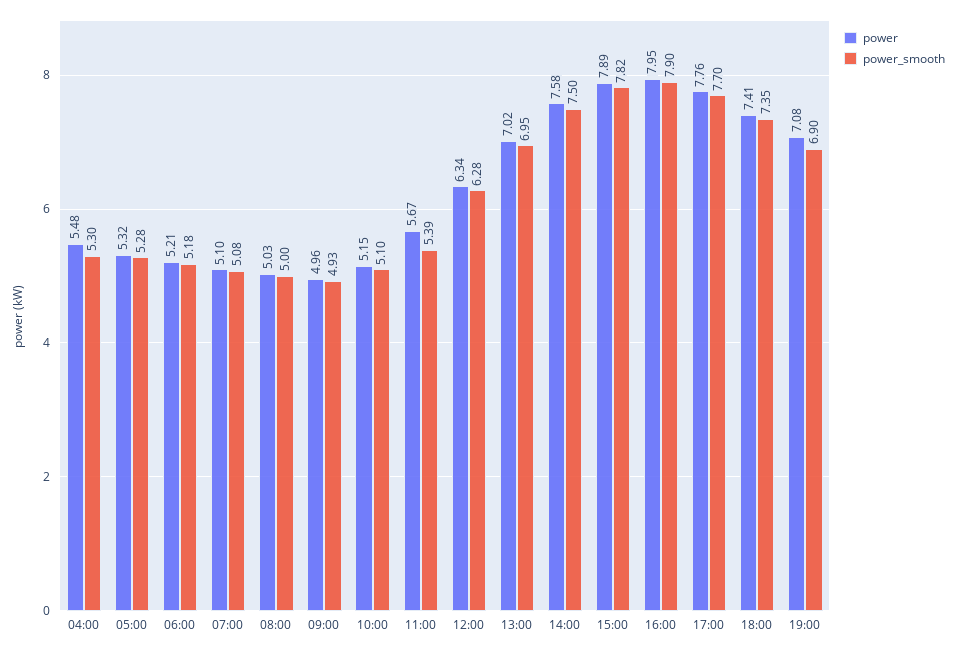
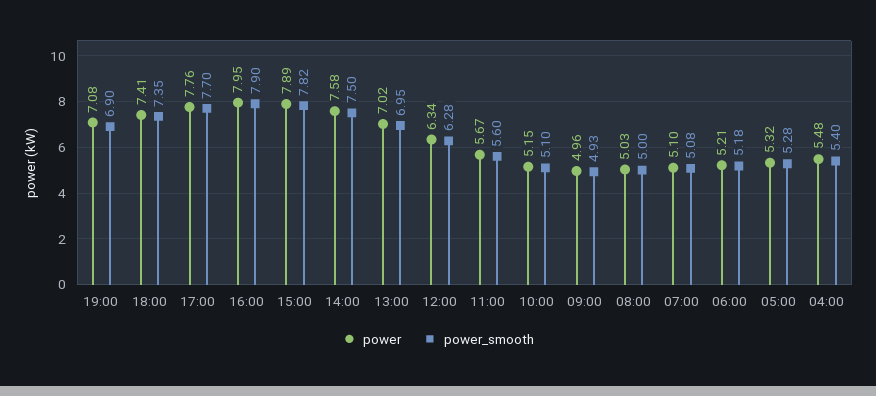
  {
    "power": {
      "04:00": 5.48,
      "05:00": 5.32,
      "06:00": 5.21,
      "07:00": 5.1,
      "08:00": 5.03,
      "09:00": 4.96,
      "10:00": 5.15,
      "11:00": 5.67,
      "12:00": 6.34,
      "13:00": 7.02,
      "14:00": 7.58,
      "15:00": 7.89,
      "16:00": 7.95,
      "17:00": 7.76,
      "18:00": 7.41,
      "19:00": 7.08
    },
    "power_smooth": {
-     "04:00": 5.3,
+     "04:00": 5.4,
      "05:00": 5.28,
      "06:00": 5.18,
      "07:00": 5.08,
      "08:00": 5,
      "09:00": 4.93,
      "10:00": 5.1,
-     "11:00": 5.39,
+     "11:00": 5.6,
      "12:00": 6.28,
      "13:00": 6.95,
      "14:00": 7.5,
      "15:00": 7.82,
      "16:00": 7.9,
      "17:00": 7.7,
      "18:00": 7.35,
      "19:00": 6.9
    }
  }

